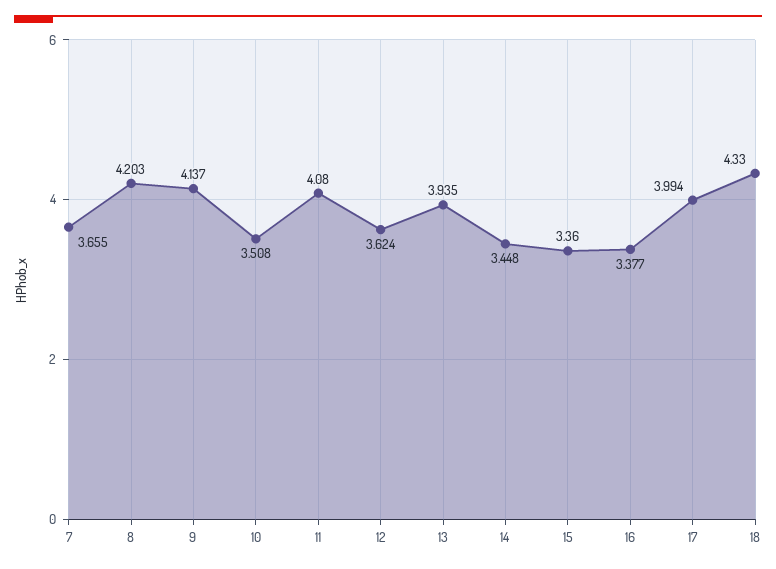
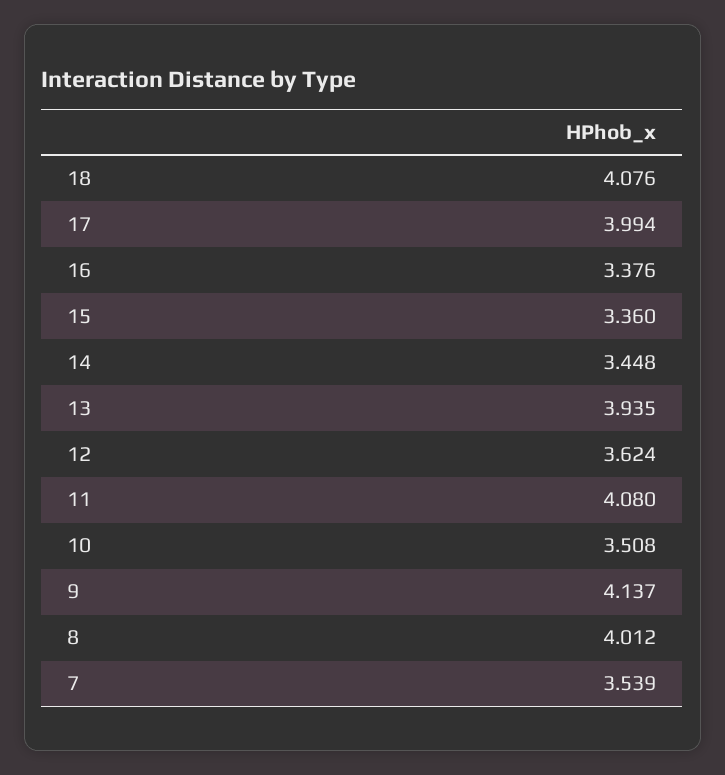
  {
-   "7": 3.655,
+   "7": 3.539,
-   "8": 4.203,
+   "8": 4.012,
    "9": 4.137,
    "10": 3.508,
    "11": 4.08,
    "12": 3.624,
    "13": 3.935,
    "14": 3.448,
    "15": 3.36,
-   "16": 3.377,
+   "16": 3.376,
    "17": 3.994,
-   "18": 4.33
+   "18": 4.076
  }

